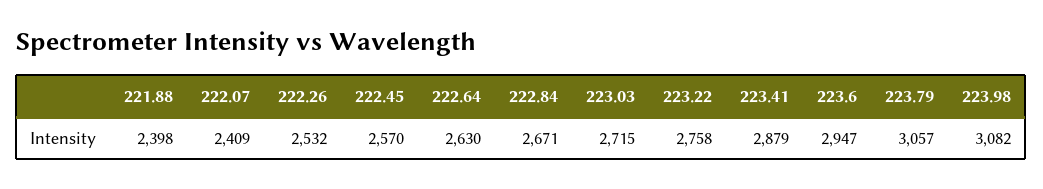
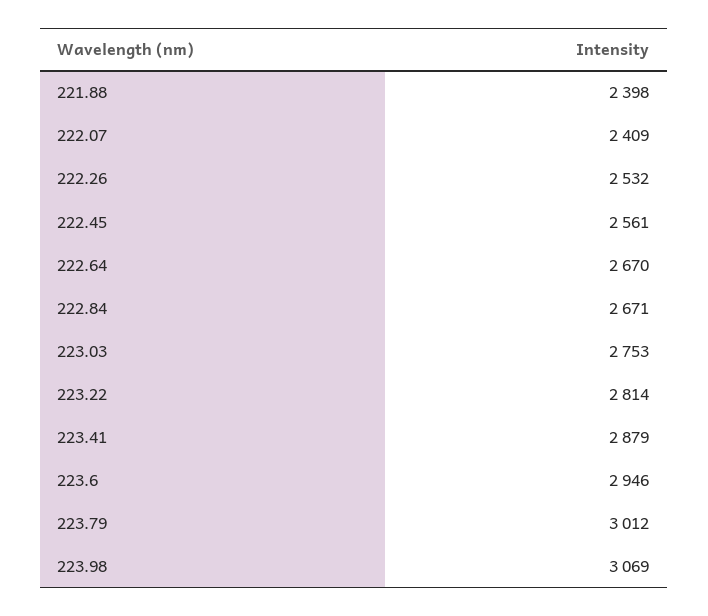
  {
    "221.88": 2398,
    "222.07": 2409,
    "222.26": 2532,
-   "222.45": 2570,
+   "222.45": 2561,
-   "222.64": 2630,
+   "222.64": 2670,
    "222.84": 2671,
-   "223.03": 2715,
+   "223.03": 2753,
-   "223.22": 2758,
+   "223.22": 2814,
    "223.41": 2879,
-   "223.6": 2947,
+   "223.6": 2946,
-   "223.79": 3057,
+   "223.79": 3012,
-   "223.98": 3082
+   "223.98": 3069
  }

